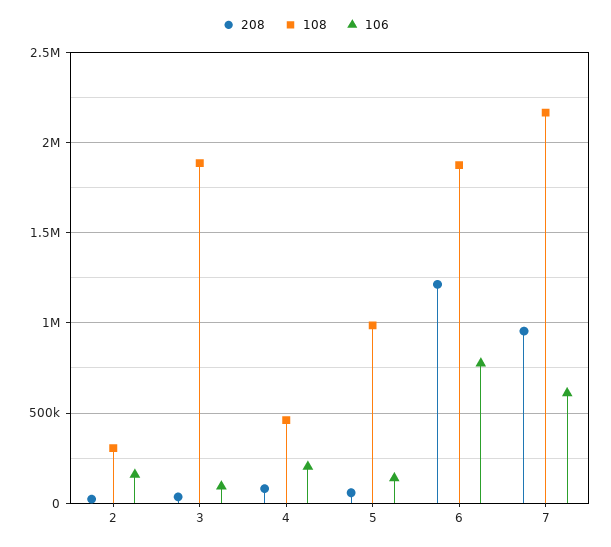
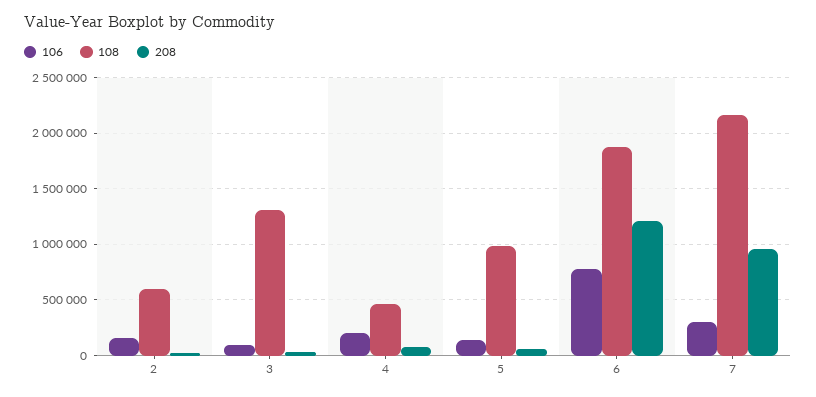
  {
    "208": {
      "2": 0,
      "3": 50000,
      "4": 100000,
      "5": 50000,
      "6": 1200000,
      "7": 950000
    },
    "108": {
-     "2": 300000,
+     "2": 600000,
-     "3": 1900000,
+     "3": 1300000,
      "4": 450000,
      "5": 1000000,
      "6": 1850000,
      "7": 2150000
    },
    "106": {
      "2": 150000,
      "3": 100000,
      "4": 200000,
      "5": 150000,
      "6": 800000,
-     "7": 600000
+     "7": 300000
    }
  }

